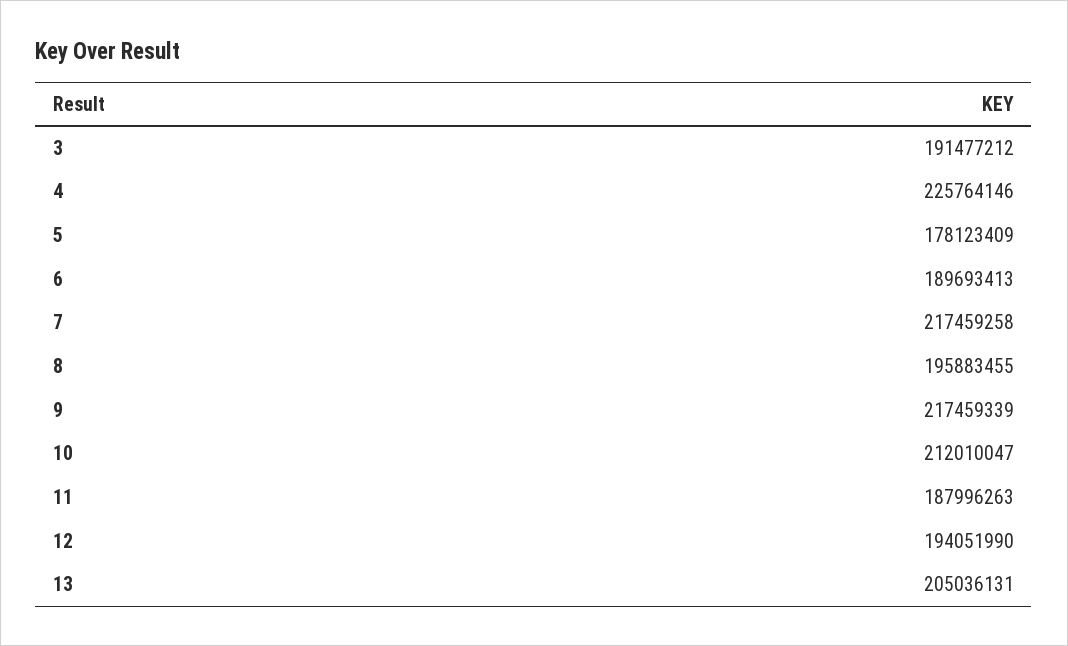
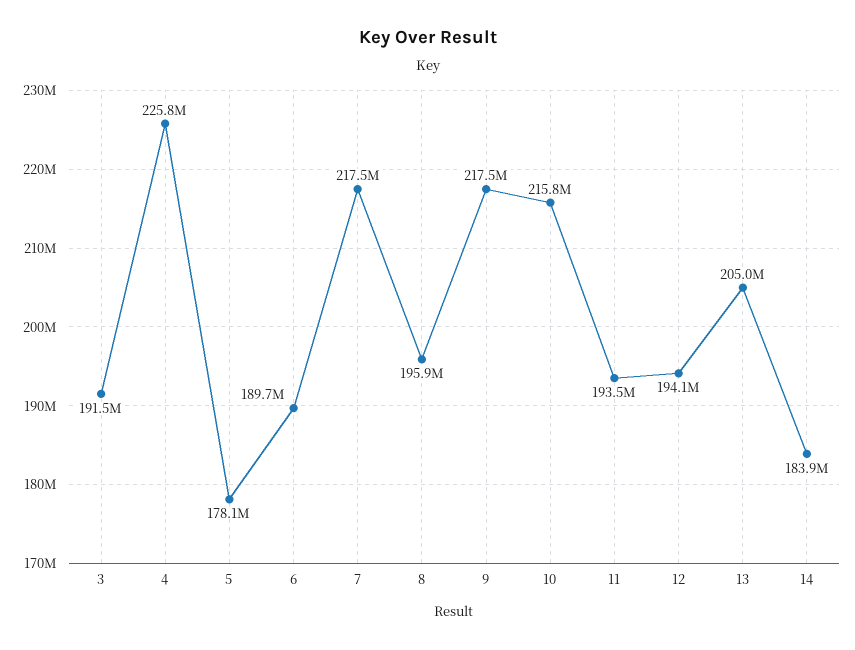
  {
    "3": 191477212,
    "4": 225764146,
    "5": 178123409,
    "6": 189693413,
    "7": 217459258,
    "8": 195883455,
    "9": 217459339,
-   "10": 212010047,
+   "10": 215800000,
-   "11": 187996263,
+   "11": 193500000,
    "12": 194051990,
-   "13": 205036131
+   "13": 205036131,
+   "14": 183900000
  }

